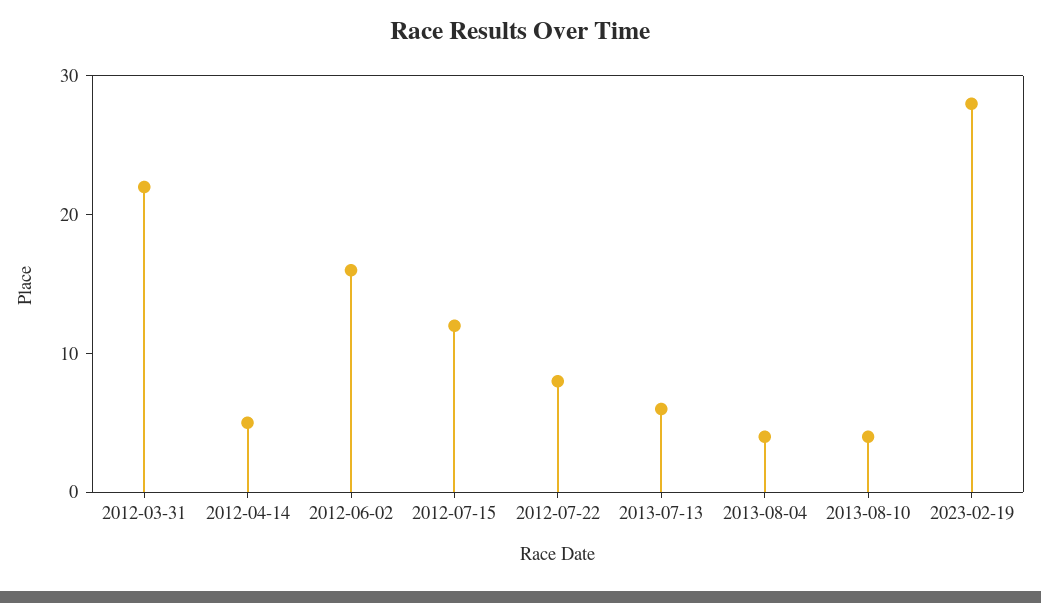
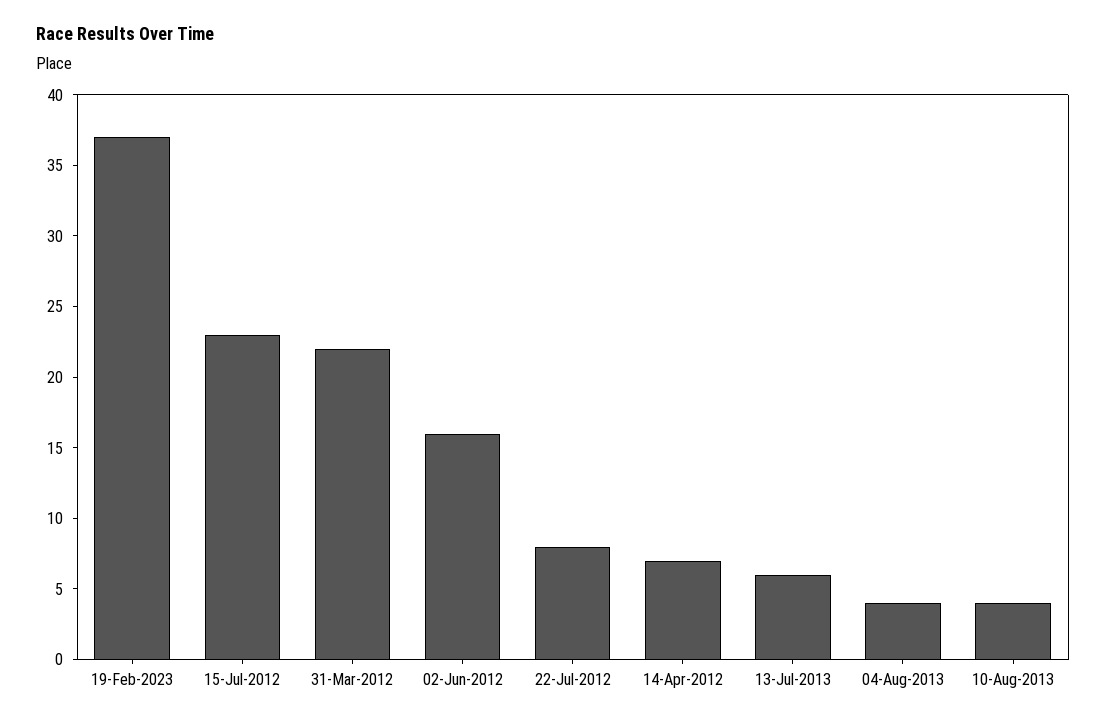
  {
    "2012-03-31": 22,
-   "2012-04-14": 5,
+   "2012-04-14": 7,
    "2012-06-02": 16,
-   "2012-07-15": 12,
+   "2012-07-15": 23,
    "2012-07-22": 8,
    "2013-07-13": 6,
    "2013-08-04": 4,
    "2013-08-10": 4,
-   "2023-02-19": 28
+   "2023-02-19": 37
  }

